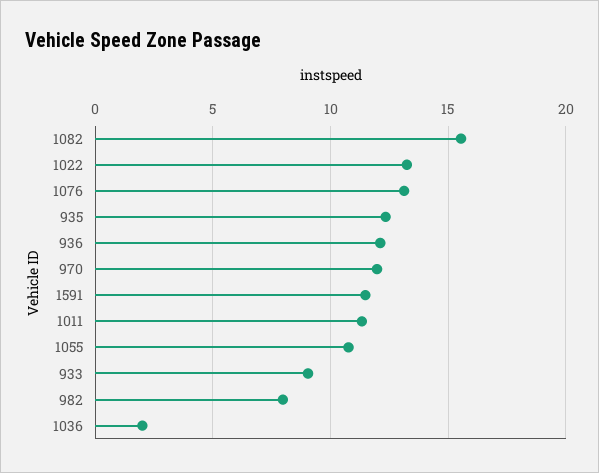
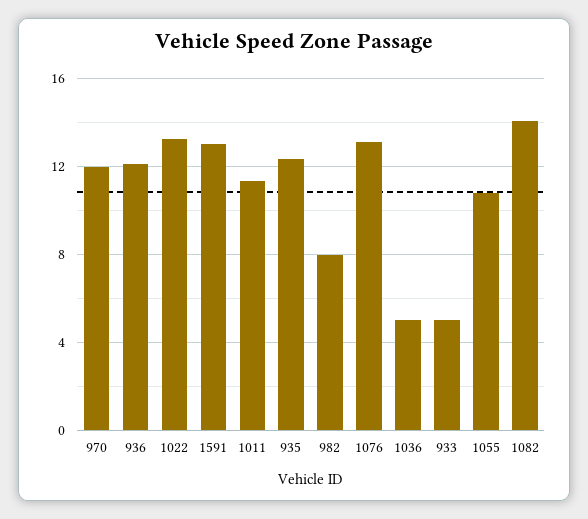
  {
-   "1082": 15.5,
+   "1082": 14,
    "1022": 13,
    "1076": 13,
    "935": 12.5,
    "936": 12,
    "970": 12,
-   "1591": 11.5,
+   "1591": 13,
    "1011": 11.5,
    "1055": 11,
-   "933": 9,
+   "933": 5,
    "982": 8,
-   "1036": 2
+   "1036": 5
  }

